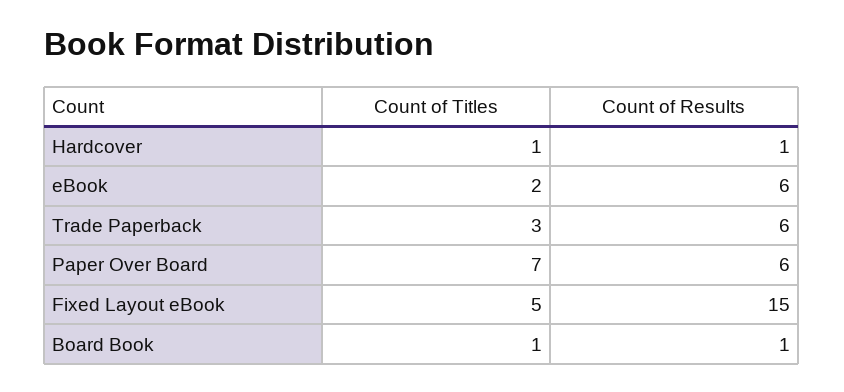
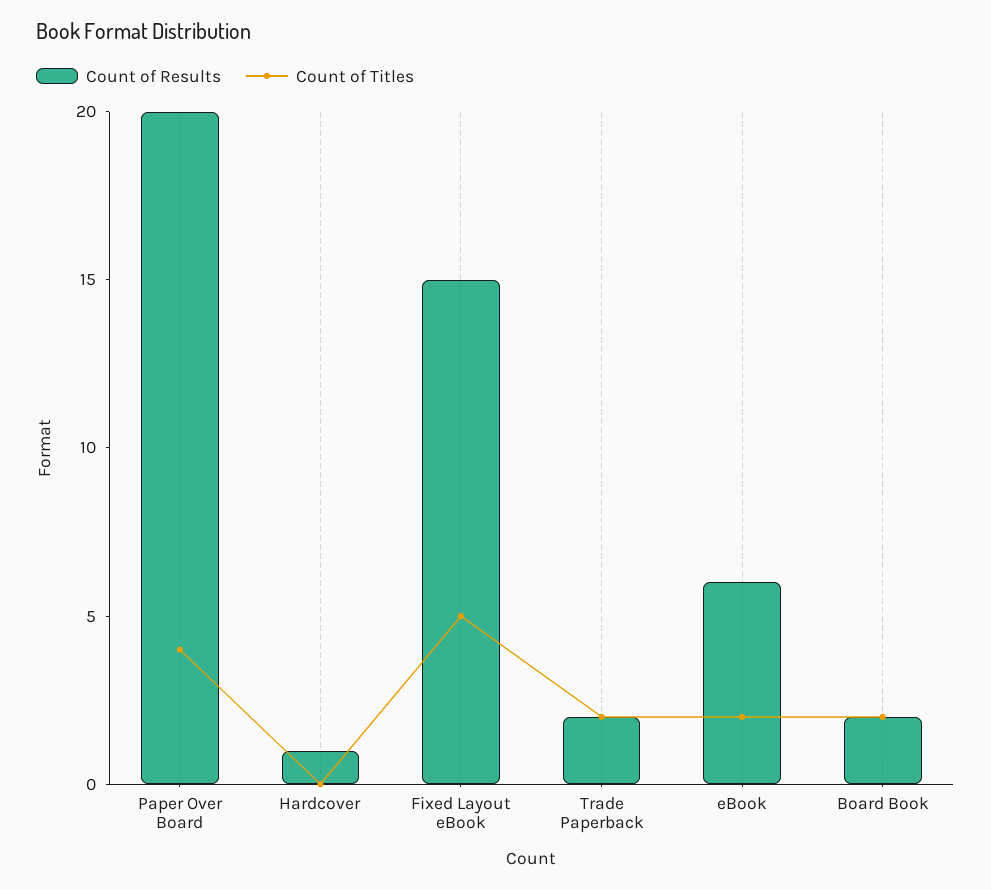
  {
    "Count of Titles": {
-     "Hardcover": 1,
+     "Hardcover": 0,
      "eBook": 2,
-     "Trade Paperback": 3,
+     "Trade Paperback": 2,
-     "Paper Over Board": 7,
+     "Paper Over Board": 4,
      "Fixed Layout eBook": 5,
-     "Board Book": 1
+     "Board Book": 2
    },
    "Count of Results": {
      "Hardcover": 1,
      "eBook": 6,
-     "Trade Paperback": 6,
+     "Trade Paperback": 2,
-     "Paper Over Board": 6,
+     "Paper Over Board": 20,
      "Fixed Layout eBook": 15,
-     "Board Book": 1
+     "Board Book": 2
    }
  }

